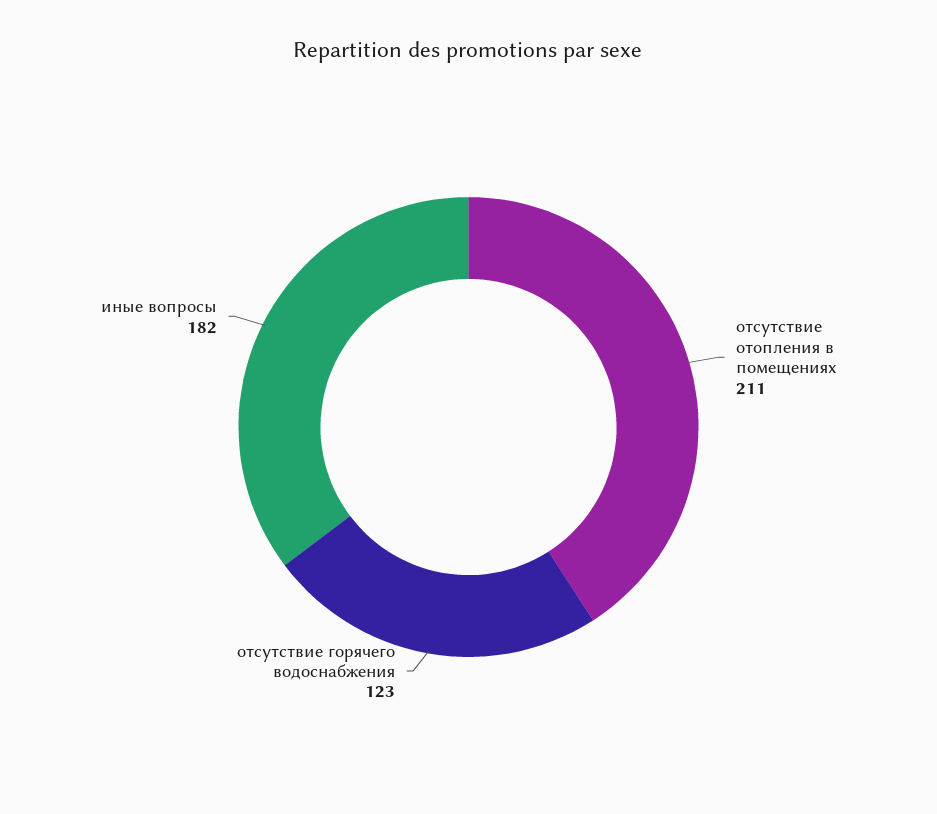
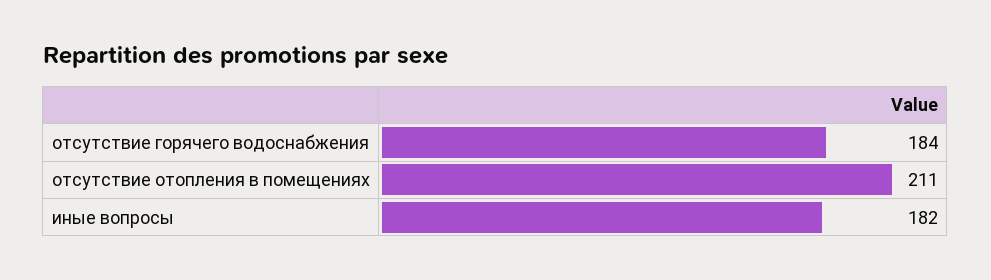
  {
    "отсутствие отопления в помещениях": 211,
-   "отсутствие горячего водоснабжения": 123,
+   "отсутствие горячего водоснабжения": 184,
    "иные вопросы": 182
  }

